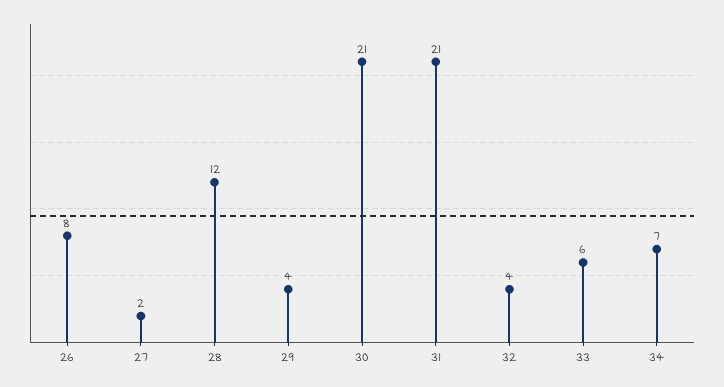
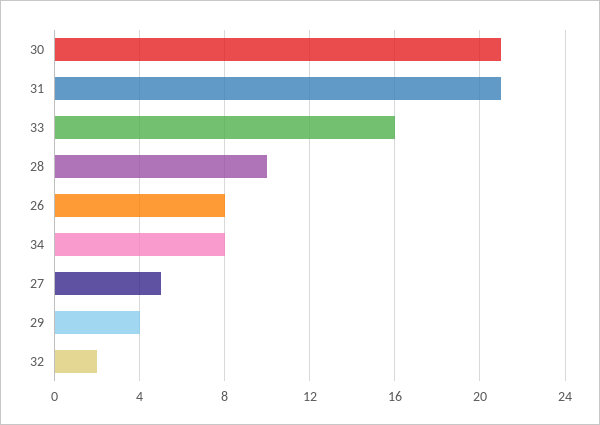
  {
    "26": 8,
-   "27": 2,
+   "27": 5,
-   "28": 12,
+   "28": 10,
    "29": 4,
    "30": 21,
    "31": 21,
-   "32": 4,
+   "32": 2,
-   "33": 6,
+   "33": 16,
-   "34": 7
+   "34": 8
  }

